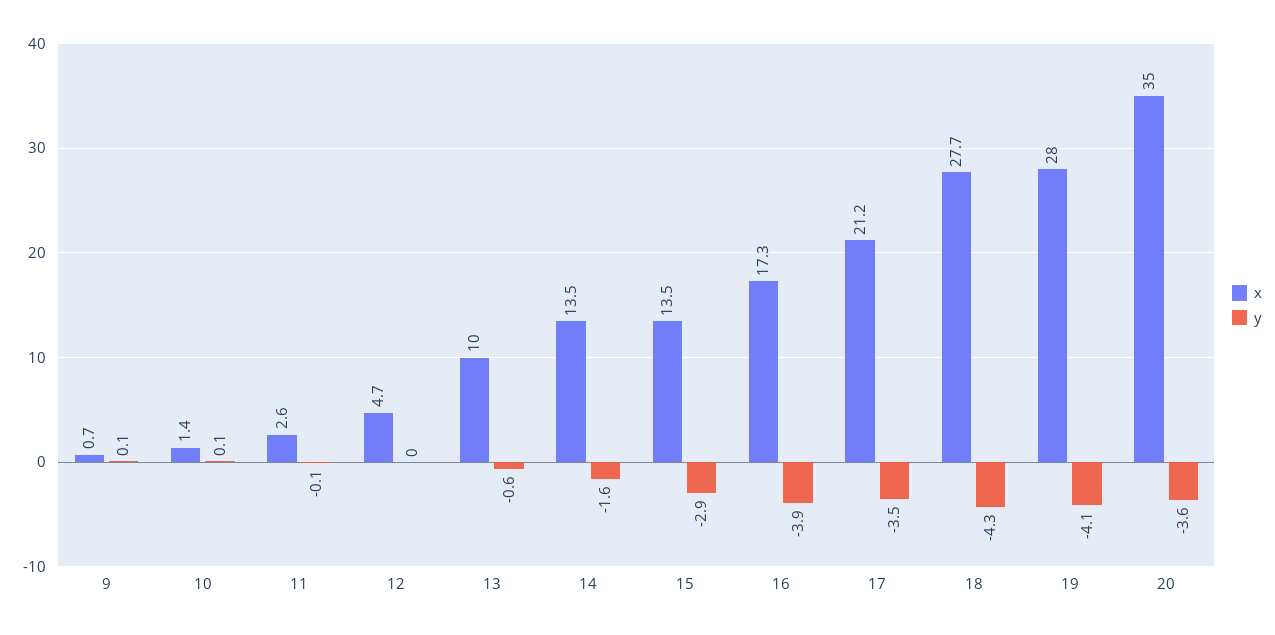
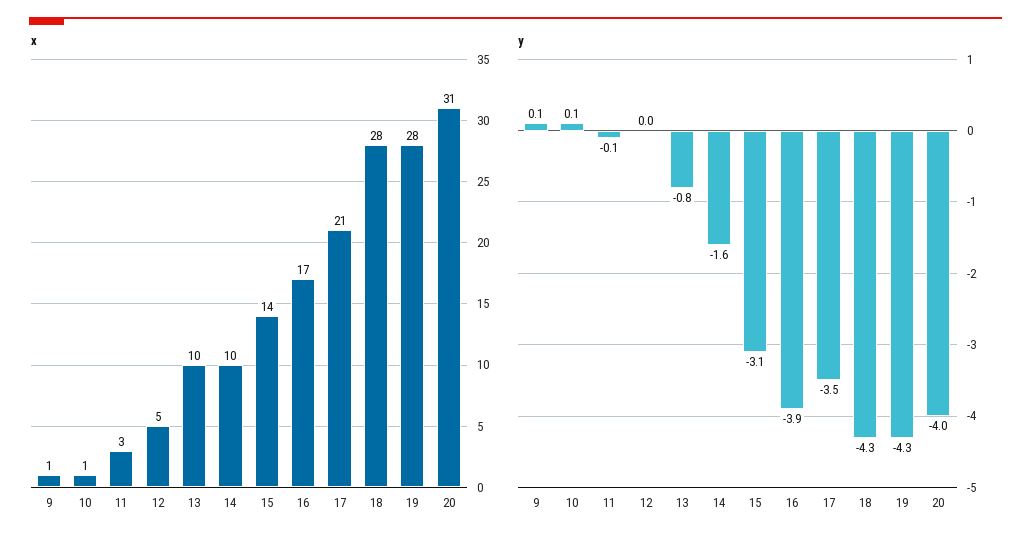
  {
    "x": {
      "9": 0.7,
      "10": 1.4,
      "11": 2.6,
      "12": 4.7,
      "13": 10,
-     "14": 13.5,
+     "14": 10,
      "15": 13.5,
      "16": 17.3,
      "17": 21.2,
      "18": 27.7,
      "19": 28,
-     "20": 35
+     "20": 31
    },
    "y": {
      "9": 0.1,
      "10": 0.1,
      "11": -0.1,
      "12": 0,
-     "13": -0.6,
+     "13": -0.8,
      "14": -1.6,
-     "15": -2.9,
+     "15": -3.1,
      "16": -3.9,
      "17": -3.5,
      "18": -4.3,
-     "19": -4.1,
+     "19": -4.3,
-     "20": -3.6
+     "20": -4
    }
  }

